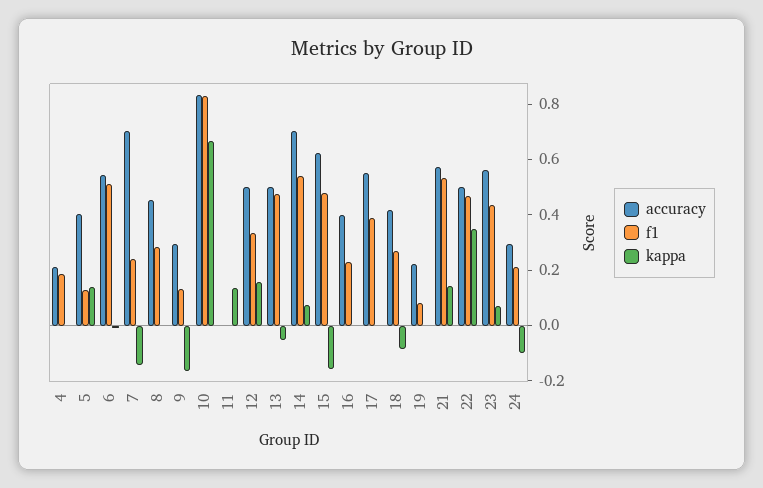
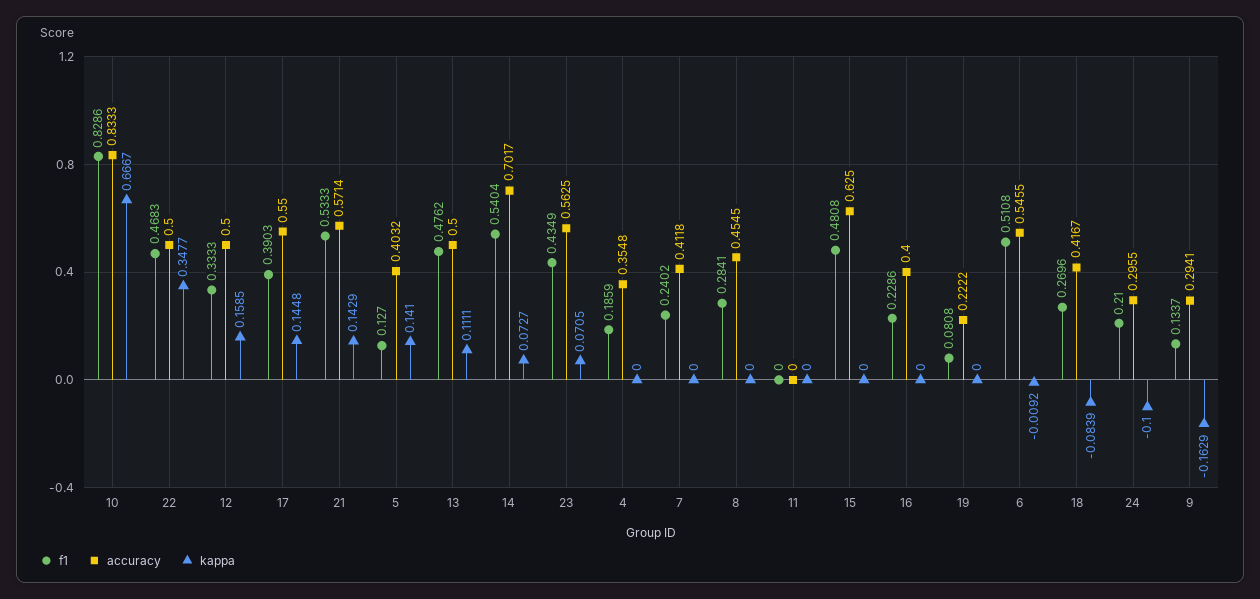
  {
    "accuracy": {
-     "4": 0.2,
+     "4": 0.3548,
      "5": 0.4032,
      "6": 0.5455,
-     "7": 0.7,
+     "7": 0.4118,
      "8": 0.4545,
      "9": 0.2941,
      "10": 0.8333,
      "11": 0,
      "12": 0.5,
      "13": 0.5,
      "14": 0.7017,
      "15": 0.625,
      "16": 0.4,
      "17": 0.55,
      "18": 0.4167,
      "19": 0.2222,
      "21": 0.5714,
      "22": 0.5,
      "23": 0.5625,
      "24": 0.2955
    },
    "f1": {
      "4": 0.1859,
      "5": 0.127,
      "6": 0.5108,
      "7": 0.2402,
      "8": 0.2841,
      "9": 0.1337,
      "10": 0.8286,
      "11": 0,
      "12": 0.3333,
      "13": 0.4762,
      "14": 0.5404,
      "15": 0.4808,
      "16": 0.2286,
      "17": 0.3903,
      "18": 0.2696,
      "19": 0.0808,
      "21": 0.5333,
      "22": 0.4683,
      "23": 0.4349,
      "24": 0.21
    },
    "kappa": {
      "4": 0,
      "5": 0.141,
      "6": -0.0092,
-     "7": -0.15,
+     "7": 0,
      "8": 0,
      "9": -0.1629,
      "10": 0.6667,
-     "11": 0.15,
+     "11": 0,
      "12": 0.1585,
-     "13": -0.05,
+     "13": 0.1111,
      "14": 0.0727,
-     "15": -0.15,
+     "15": 0,
      "16": 0,
-     "17": 0,
+     "17": 0.1448,
      "18": -0.0839,
      "19": 0,
      "21": 0.1429,
      "22": 0.3477,
      "23": 0.0705,
      "24": -0.1
    }
  }

